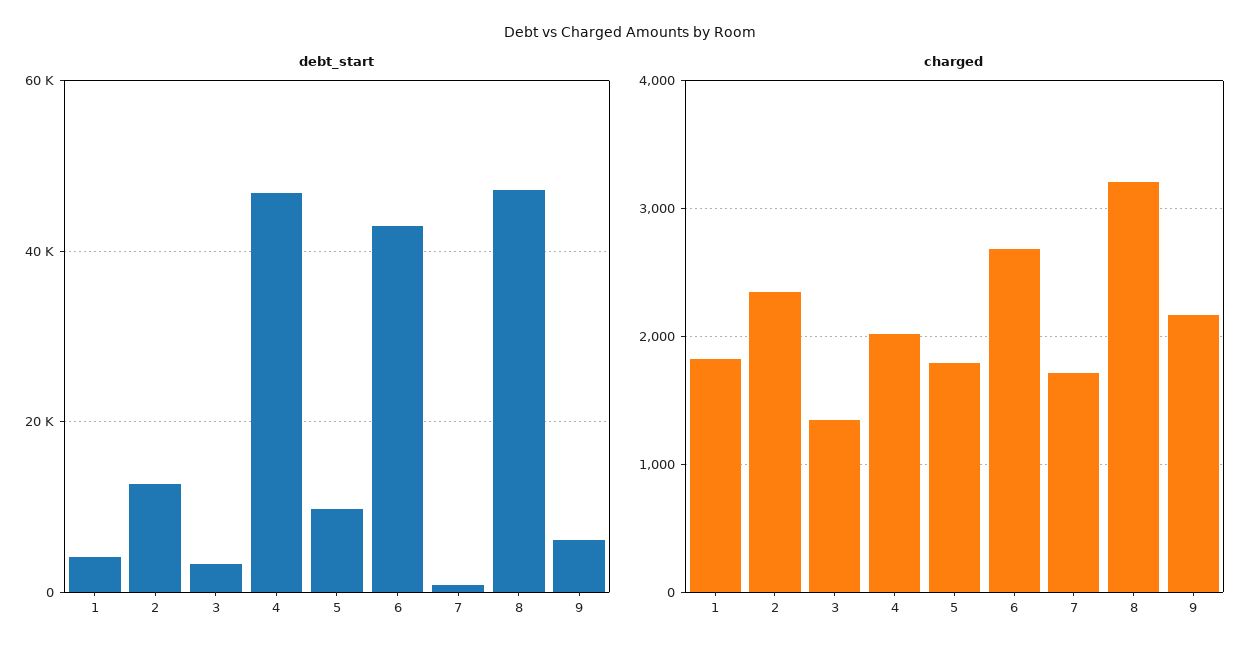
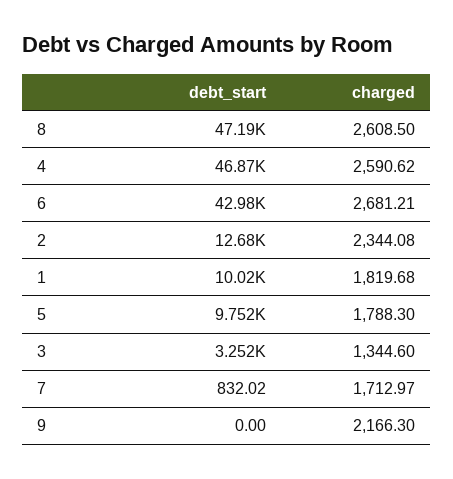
  {
    "debt_start": {
-     "1": 4000,
+     "1": 10020,
      "2": 12680,
      "3": 3252,
      "4": 46870,
      "5": 9752,
      "6": 42980,
      "7": 832.02,
      "8": 47190,
-     "9": 6000
+     "9": 0
    },
    "charged": {
      "1": 1819.68,
      "2": 2344.08,
      "3": 1344.6,
-     "4": 2000,
+     "4": 2590.62,
      "5": 1788.3,
      "6": 2681.21,
      "7": 1712.97,
-     "8": 3200,
+     "8": 2608.5,
      "9": 2166.3
    }
  }

